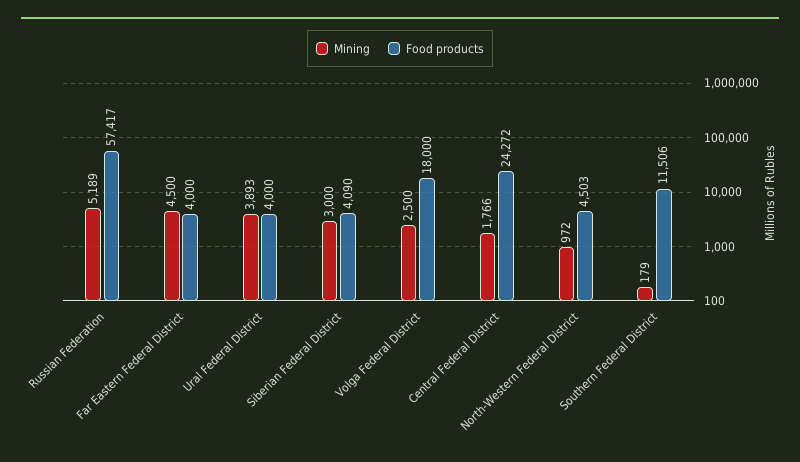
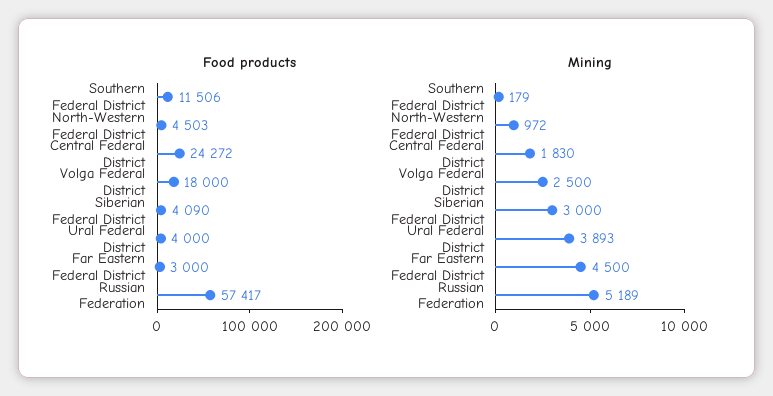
  {
    "Mining": {
      "Russian Federation": 5189,
      "Far Eastern Federal District": 4500,
      "Ural Federal District": 3893,
      "Siberian Federal District": 3000,
      "Volga Federal District": 2500,
-     "Central Federal District": 1766,
+     "Central Federal District": 1830,
      "North-Western Federal District": 972,
      "Southern Federal District": 179
    },
    "Food products": {
      "Russian Federation": 57417,
-     "Far Eastern Federal District": 4000,
+     "Far Eastern Federal District": 3000,
      "Ural Federal District": 4000,
      "Siberian Federal District": 4090,
      "Volga Federal District": 18000,
      "Central Federal District": 24272,
      "North-Western Federal District": 4503,
      "Southern Federal District": 11506
    }
  }

